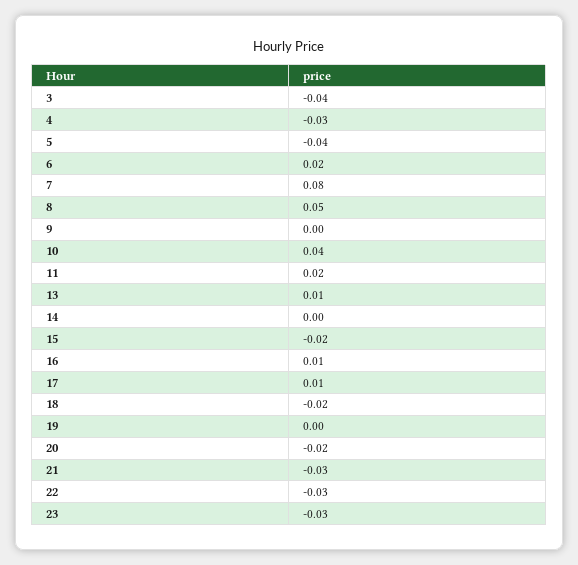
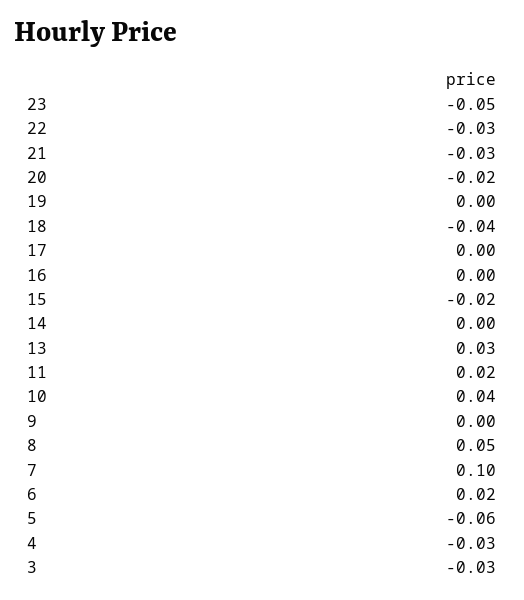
  {
-   "3": -0.04,
+   "3": -0.03,
    "4": -0.03,
-   "5": -0.04,
+   "5": -0.06,
    "6": 0.02,
-   "7": 0.08,
+   "7": 0.1,
    "8": 0.05,
    "9": 0,
    "10": 0.04,
    "11": 0.02,
-   "13": 0.01,
+   "13": 0.03,
    "14": 0,
    "15": -0.02,
-   "16": 0.01,
+   "16": 0,
-   "17": 0.01,
+   "17": 0,
-   "18": -0.02,
+   "18": -0.04,
    "19": 0,
    "20": -0.02,
    "21": -0.03,
    "22": -0.03,
-   "23": -0.03
+   "23": -0.05
  }

